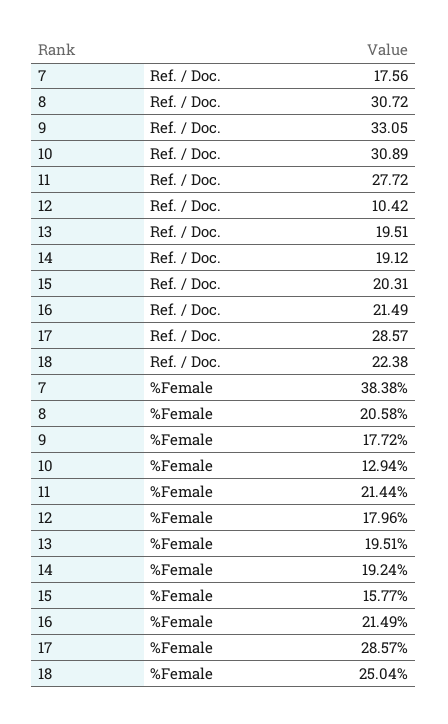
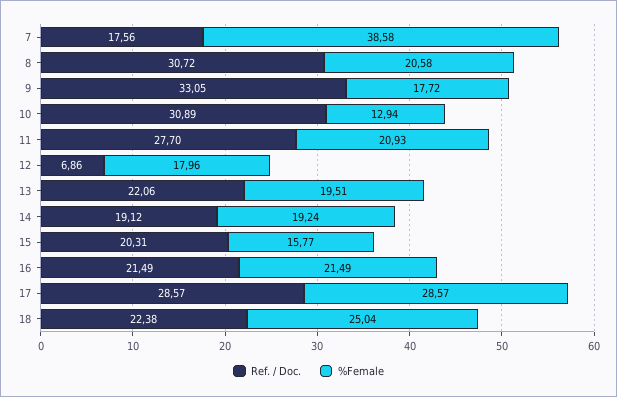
  {
    "Ref. / Doc.": {
      "7": 17.56,
      "8": 30.72,
      "9": 33.05,
      "10": 30.89,
-     "11": 27.72,
+     "11": 27.7,
-     "12": 10.42,
+     "12": 6.86,
-     "13": 19.51,
+     "13": 22.06,
      "14": 19.12,
      "15": 20.31,
      "16": 21.49,
      "17": 28.57,
      "18": 22.38
    },
    "%Female": {
-     "7": 38.38,
+     "7": 38.58,
      "8": 20.58,
      "9": 17.72,
      "10": 12.94,
-     "11": 21.44,
+     "11": 20.93,
      "12": 17.96,
      "13": 19.51,
      "14": 19.24,
      "15": 15.77,
      "16": 21.49,
      "17": 28.57,
      "18": 25.04
    }
  }

